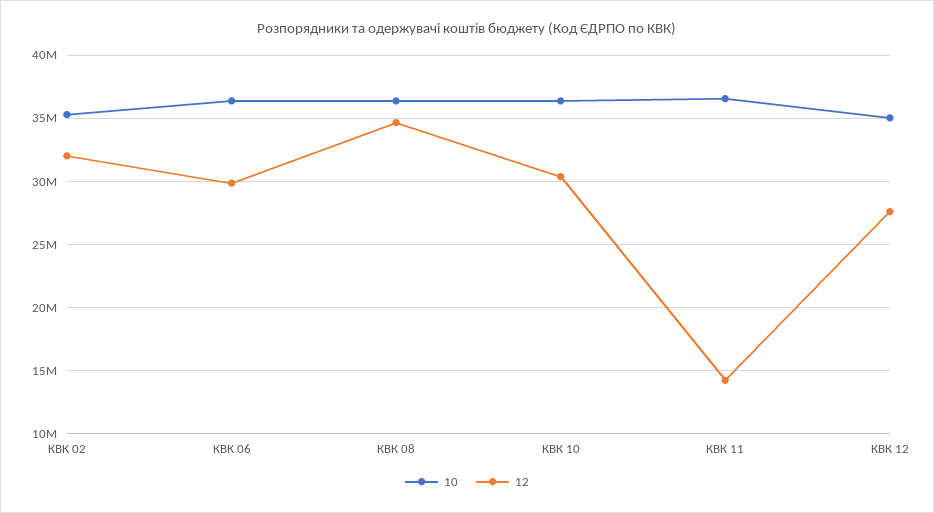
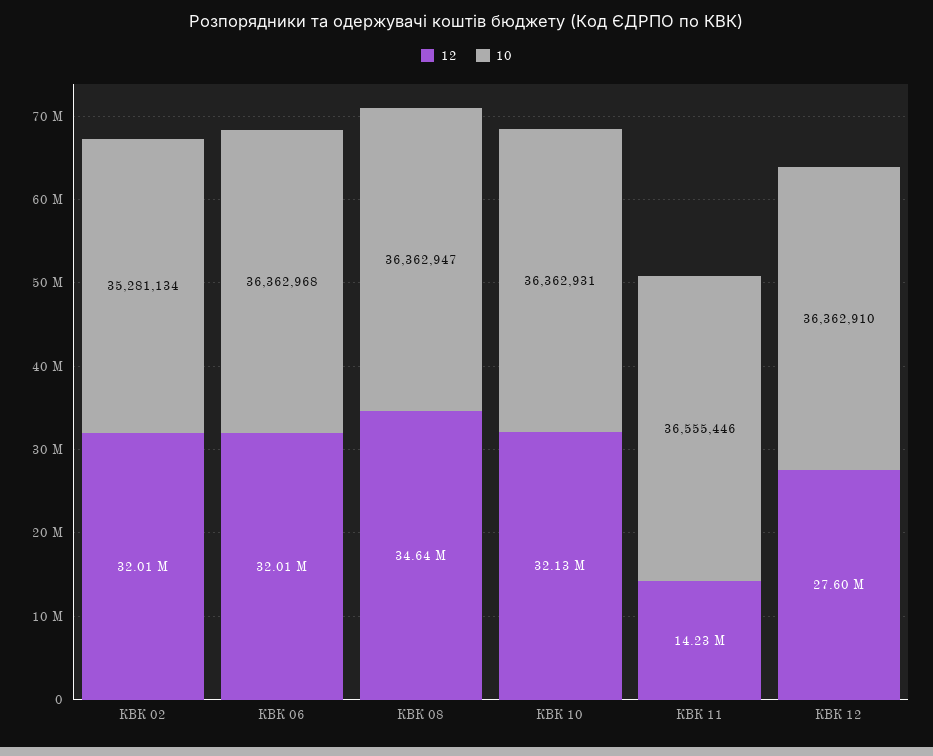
  {
    "10": {
      "КВК 02": 35281134,
      "КВК 06": 36362968,
      "КВК 08": 36362947,
      "КВК 10": 36362931,
      "КВК 11": 36555446,
-     "КВК 12": 35000000
+     "КВК 12": 36362910
    },
    "12": {
      "КВК 02": 32010000,
-     "КВК 06": 30000000,
+     "КВК 06": 32010000,
      "КВК 08": 34640000,
-     "КВК 10": 30500000,
+     "КВК 10": 32130000,
      "КВК 11": 14230000,
      "КВК 12": 27600000
    }
  }

